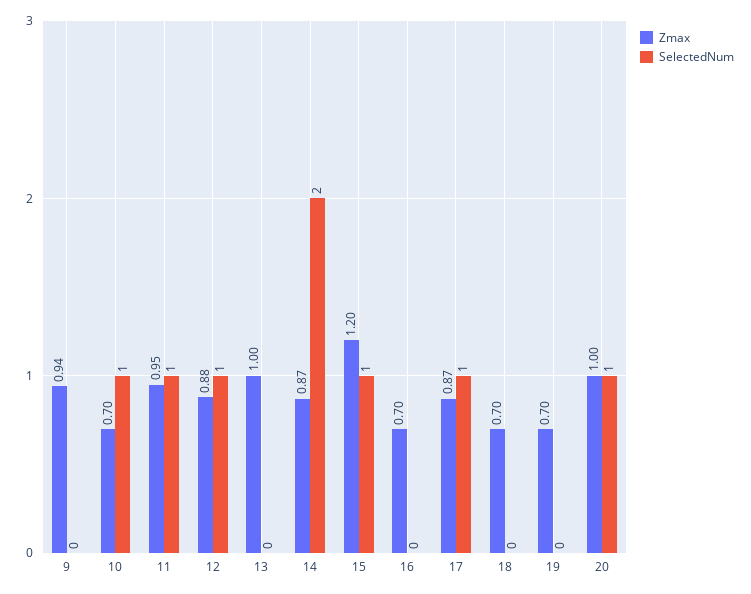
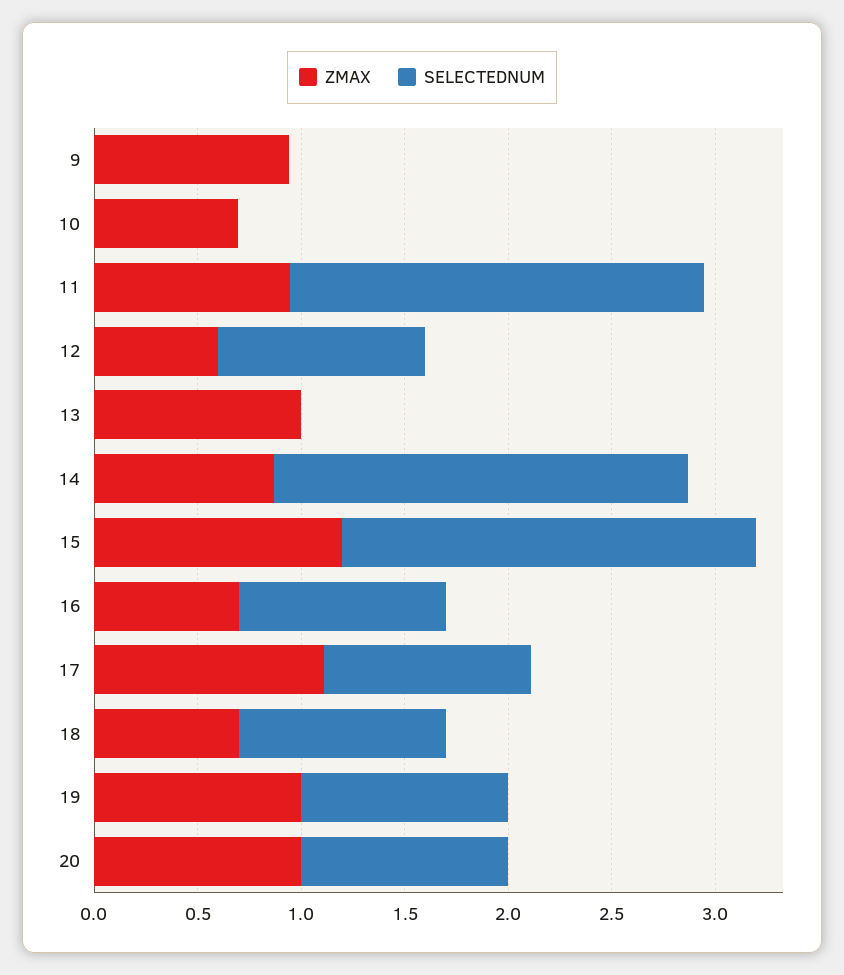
  {
    "Zmax": {
      "9": 0.94,
      "10": 0.7,
      "11": 0.95,
-     "12": 0.88,
+     "12": 0.6,
      "13": 1,
      "14": 0.87,
      "15": 1.2,
      "16": 0.7,
-     "17": 0.87,
+     "17": 1.1,
      "18": 0.7,
-     "19": 0.7,
+     "19": 1,
      "20": 1
    },
    "SelectedNum": {
      "9": 0,
-     "10": 1,
+     "10": 0,
-     "11": 1,
+     "11": 2,
      "12": 1,
      "13": 0,
      "14": 2,
-     "15": 1,
+     "15": 2,
-     "16": 0,
+     "16": 1,
      "17": 1,
-     "18": 0,
+     "18": 1,
-     "19": 0,
+     "19": 1,
      "20": 1
    }
  }

